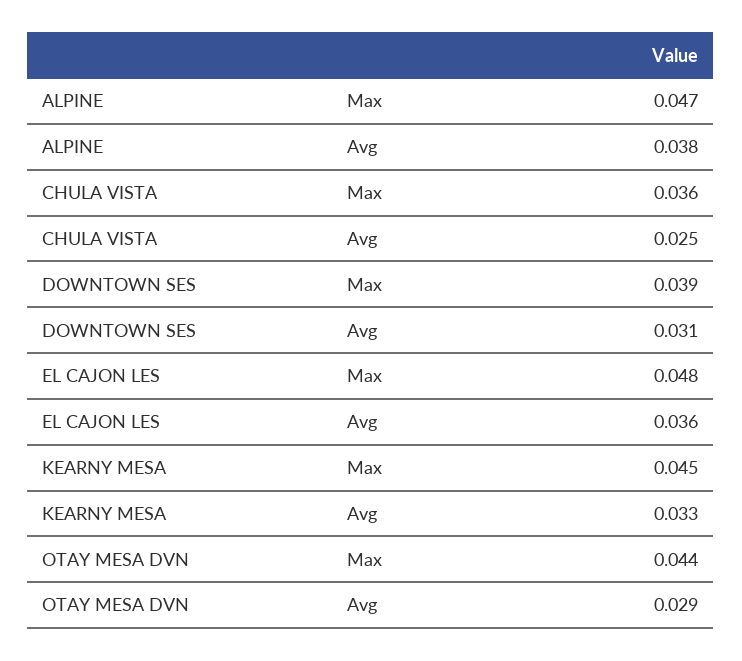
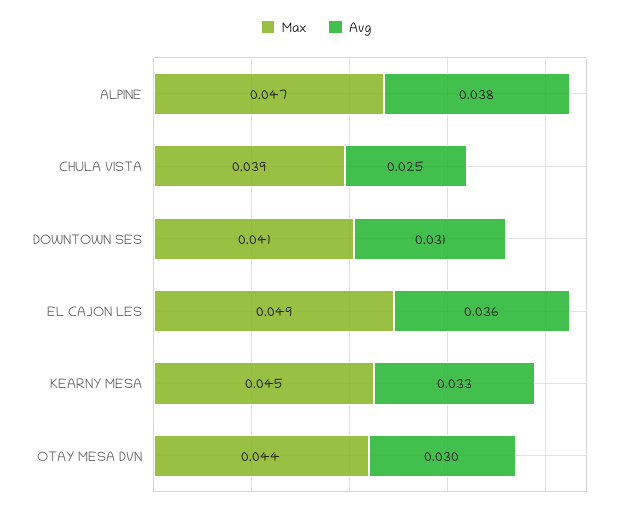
  {
    "Max": {
      "ALPINE": 0.047,
-     "CHULA VISTA": 0.036,
+     "CHULA VISTA": 0.039,
-     "DOWNTOWN SES": 0.039,
+     "DOWNTOWN SES": 0.041,
-     "EL CAJON LES": 0.048,
+     "EL CAJON LES": 0.049,
      "KEARNY MESA": 0.045,
      "OTAY MESA DVN": 0.044
    },
    "Avg": {
      "ALPINE": 0.038,
      "CHULA VISTA": 0.025,
      "DOWNTOWN SES": 0.031,
      "EL CAJON LES": 0.036,
      "KEARNY MESA": 0.033,
-     "OTAY MESA DVN": 0.029
+     "OTAY MESA DVN": 0.03
    }
  }

